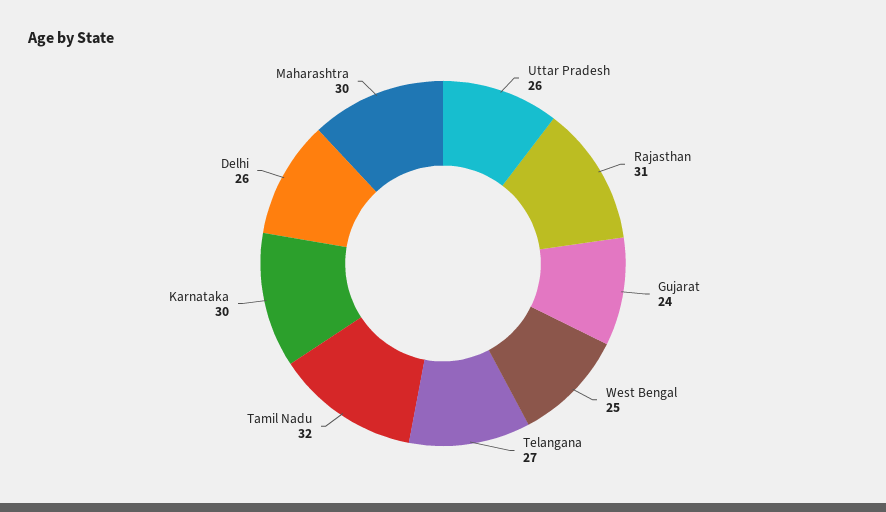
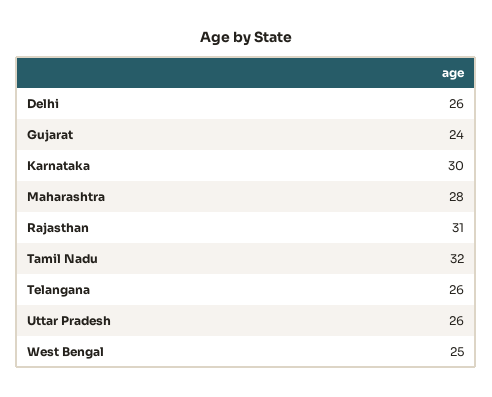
  {
    "Uttar Pradesh": 26,
    "Rajasthan": 31,
    "Gujarat": 24,
    "West Bengal": 25,
-   "Telangana": 27,
+   "Telangana": 26,
    "Tamil Nadu": 32,
    "Karnataka": 30,
    "Delhi": 26,
-   "Maharashtra": 30
+   "Maharashtra": 28
  }

